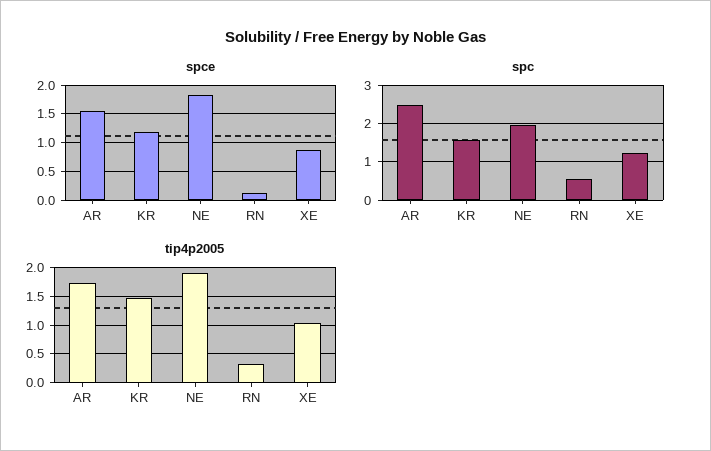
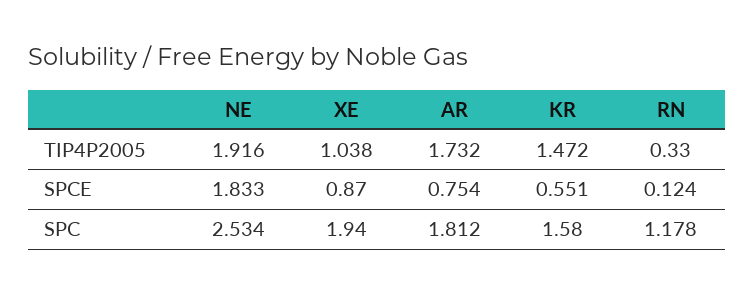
  {
    "spce": {
-     "AR": 1.5,
+     "AR": 0.754,
-     "KR": 1.25,
+     "KR": 0.551,
      "NE": 1.833,
      "RN": 0.124,
      "XE": 0.87
    },
    "spc": {
-     "AR": 2.4,
+     "AR": 1.812,
      "KR": 1.58,
-     "NE": 2,
+     "NE": 2.534,
-     "RN": 0.6,
+     "RN": 1.178,
-     "XE": 1.2
+     "XE": 1.94
    },
    "tip4p2005": {
      "AR": 1.732,
      "KR": 1.472,
      "NE": 1.916,
      "RN": 0.33,
      "XE": 1.038
    }
  }

